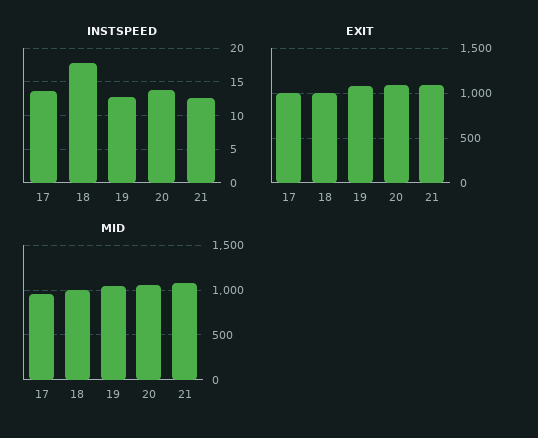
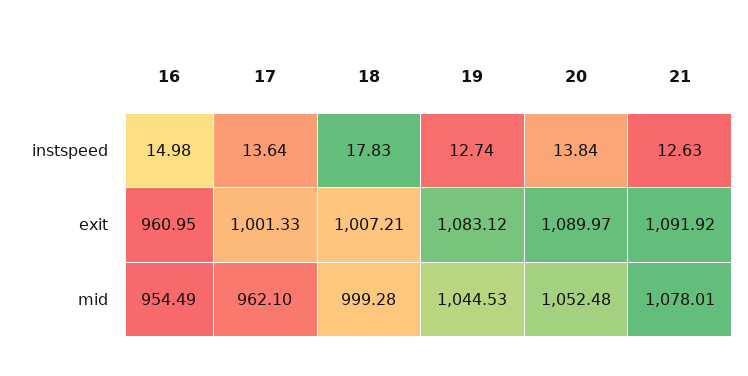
  {
    "INSTSPEED": {
      "17": 13.64,
      "18": 17.83,
      "19": 12.74,
      "20": 13.84,
-     "21": 12.63
+     "21": 12.63,
+     "16": 14.98
    },
    "EXIT": {
      "17": 1001.33,
      "18": 1007.21,
      "19": 1083.12,
      "20": 1089.97,
-     "21": 1091.92
+     "21": 1091.92,
+     "16": 960.95
    },
    "MID": {
      "17": 962.1,
      "18": 999.28,
      "19": 1044.53,
      "20": 1052.48,
-     "21": 1078.01
+     "21": 1078.01,
+     "16": 954.49
    }
  }

